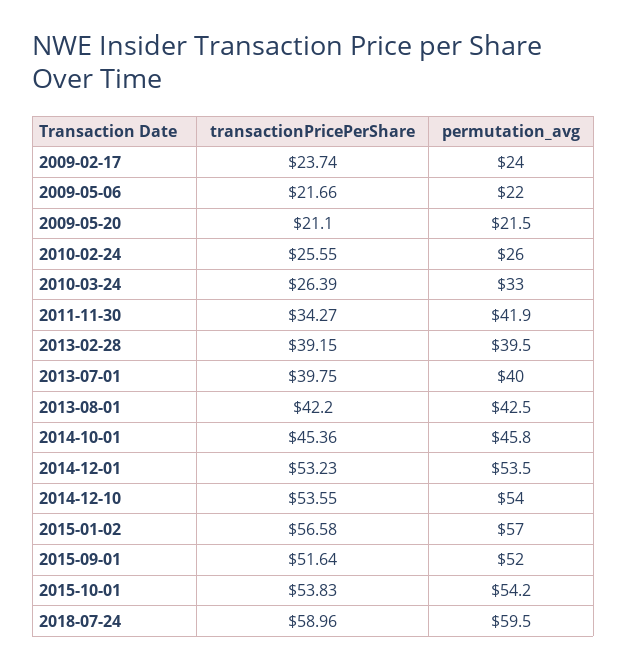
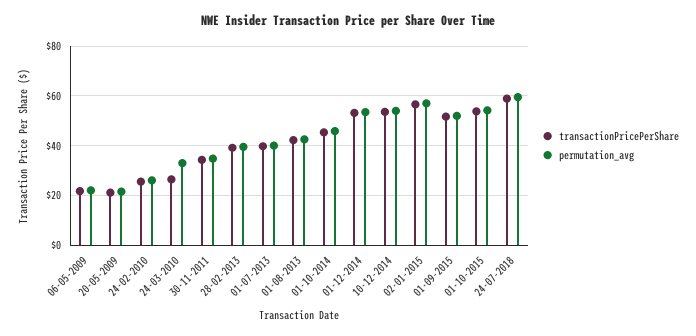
  {
    "transactionPricePerShare": {
-     "2009-02-17": 23.74,
      "2009-05-06": 21.66,
      "2009-05-20": 21.1,
      "2010-02-24": 25.55,
      "2010-03-24": 26.39,
      "2011-11-30": 34.27,
      "2013-02-28": 39.15,
      "2013-07-01": 39.75,
      "2013-08-01": 42.2,
      "2014-10-01": 45.36,
      "2014-12-01": 53.23,
      "2014-12-10": 53.55,
      "2015-01-02": 56.58,
      "2015-09-01": 51.64,
      "2015-10-01": 53.83,
      "2018-07-24": 58.96
    },
    "permutation_avg": {
-     "2009-02-17": 24,
      "2009-05-06": 22,
      "2009-05-20": 21.5,
      "2010-02-24": 26,
      "2010-03-24": 33,
-     "2011-11-30": 41.9,
+     "2011-11-30": 35,
      "2013-02-28": 39.5,
      "2013-07-01": 40,
      "2013-08-01": 42.5,
      "2014-10-01": 45.8,
      "2014-12-01": 53.5,
      "2014-12-10": 54,
      "2015-01-02": 57,
      "2015-09-01": 52,
      "2015-10-01": 54.2,
      "2018-07-24": 59.5
    }
  }

